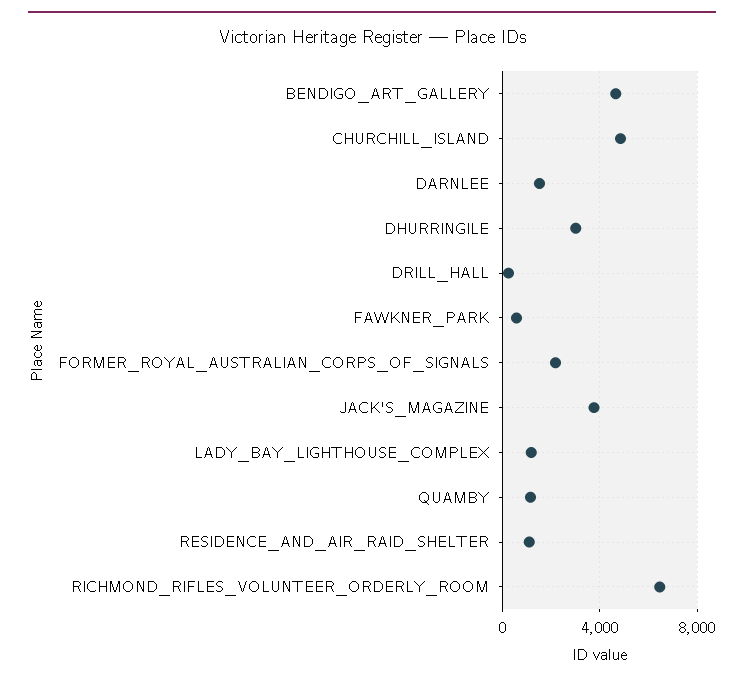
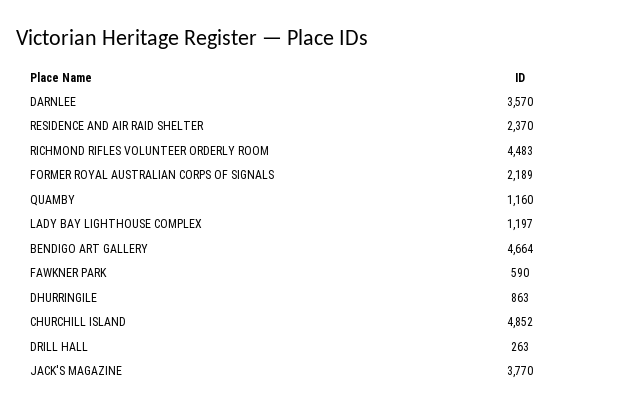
  {
    "BENDIGO_ART_GALLERY": 4664,
    "CHURCHILL_ISLAND": 4852,
-   "DARNLEE": 1500,
+   "DARNLEE": 3570,
-   "DHURRINGILE": 3000,
+   "DHURRINGILE": 863,
    "DRILL_HALL": 263,
    "FAWKNER_PARK": 590,
    "FORMER_ROYAL_AUSTRALIAN_CORPS_OF_SIGNALS": 2189,
    "JACK'S_MAGAZINE": 3770,
    "LADY_BAY_LIGHTHOUSE_COMPLEX": 1197,
    "QUAMBY": 1160,
-   "RESIDENCE_AND_AIR_RAID_SHELTER": 1000,
+   "RESIDENCE_AND_AIR_RAID_SHELTER": 2370,
-   "RICHMOND_RIFLES_VOLUNTEER_ORDERLY_ROOM": 6500
+   "RICHMOND_RIFLES_VOLUNTEER_ORDERLY_ROOM": 4483
  }

